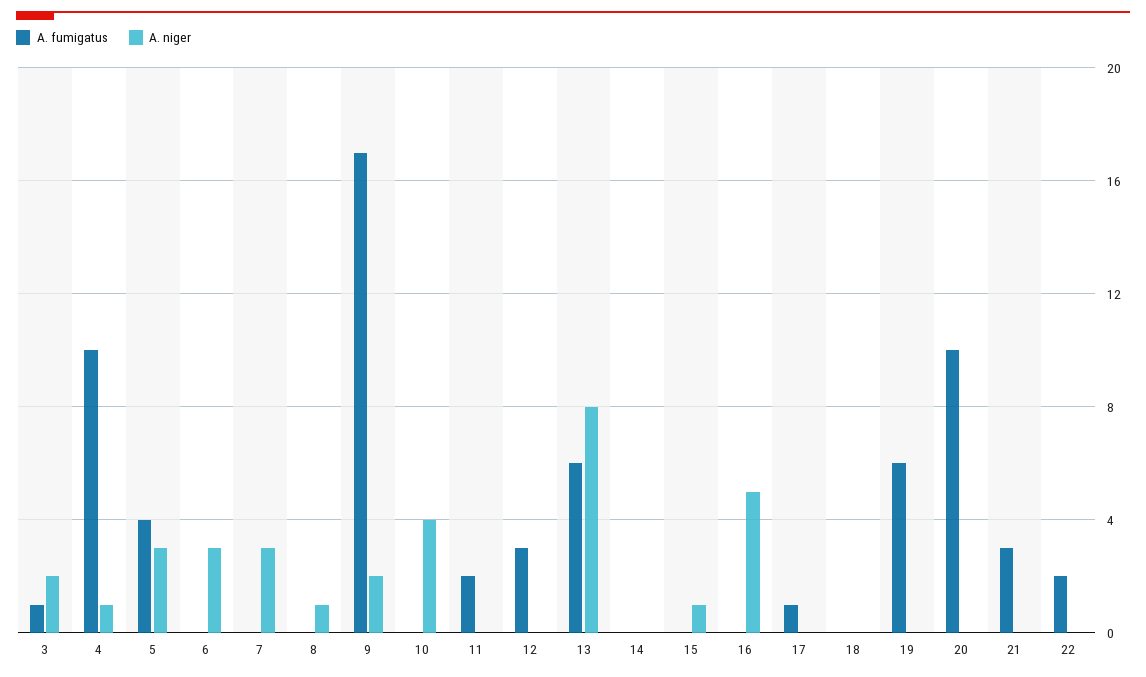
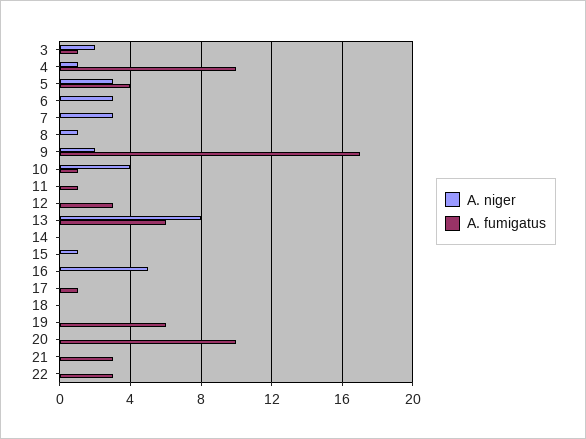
  {
    "A. fumigatus": {
      "3": 1,
      "4": 10,
      "5": 4,
      "6": 0,
      "7": 0,
      "8": 0,
      "9": 17,
-     "10": 0,
+     "10": 1,
-     "11": 2,
+     "11": 1,
      "12": 3,
      "13": 6,
      "14": 0,
      "15": 0,
      "16": 0,
      "17": 1,
      "18": 0,
      "19": 6,
      "20": 10,
      "21": 3,
-     "22": 2
+     "22": 3
    },
    "A. niger": {
      "3": 2,
      "4": 1,
      "5": 3,
      "6": 3,
      "7": 3,
      "8": 1,
      "9": 2,
      "10": 4,
      "11": 0,
      "12": 0,
      "13": 8,
      "14": 0,
      "15": 1,
      "16": 5,
      "17": 0,
      "18": 0,
      "19": 0,
      "20": 0,
      "21": 0,
      "22": 0
    }
  }

